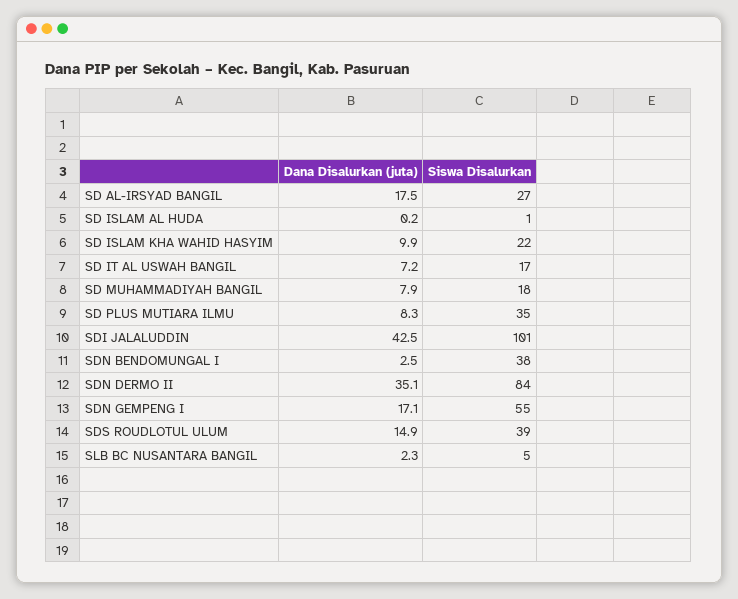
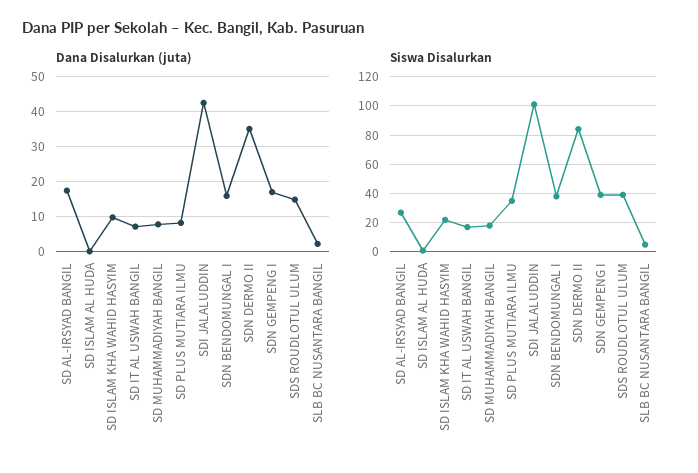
  {
    "Dana Disalurkan (juta)": {
      "SD AL-IRSYAD BANGIL": 17.5,
      "SD ISLAM AL HUDA": 0.2,
      "SD ISLAM KHA WAHID HASYIM": 9.9,
      "SD IT AL USWAH BANGIL": 7.2,
      "SD MUHAMMADIYAH BANGIL": 7.9,
      "SD PLUS MUTIARA ILMU": 8.3,
      "SDI JALALUDDIN": 42.5,
-     "SDN BENDOMUNGAL I": 2.5,
+     "SDN BENDOMUNGAL I": 16,
      "SDN DERMO II": 35.1,
      "SDN GEMPENG I": 17.1,
      "SDS ROUDLOTUL ULUM": 14.9,
      "SLB BC NUSANTARA BANGIL": 2.3
    },
    "Siswa Disalurkan": {
      "SD AL-IRSYAD BANGIL": 27,
      "SD ISLAM AL HUDA": 1,
      "SD ISLAM KHA WAHID HASYIM": 22,
      "SD IT AL USWAH BANGIL": 17,
      "SD MUHAMMADIYAH BANGIL": 18,
      "SD PLUS MUTIARA ILMU": 35,
      "SDI JALALUDDIN": 101,
      "SDN BENDOMUNGAL I": 38,
      "SDN DERMO II": 84,
-     "SDN GEMPENG I": 55,
+     "SDN GEMPENG I": 40,
      "SDS ROUDLOTUL ULUM": 39,
      "SLB BC NUSANTARA BANGIL": 5
    }
  }

